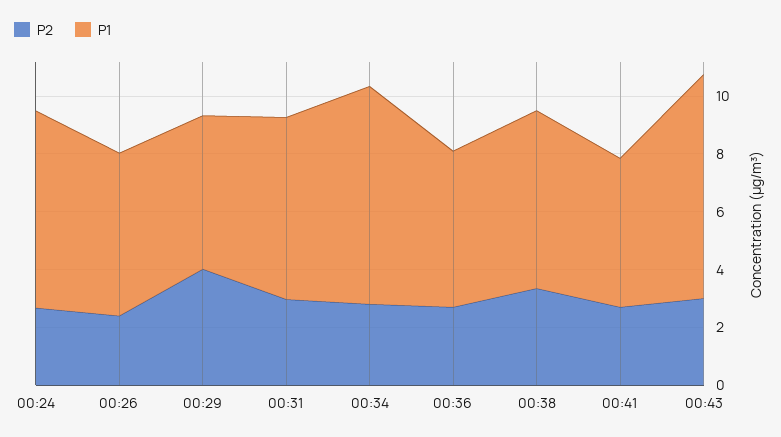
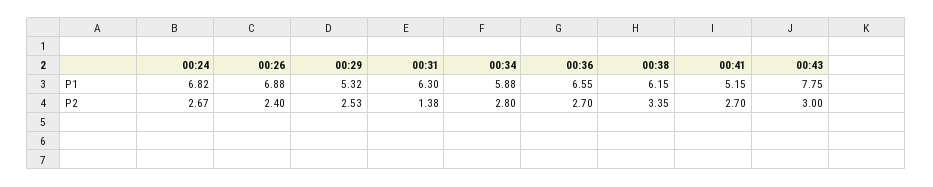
  {
    "P2": {
      "00:24": 2.67,
      "00:26": 2.4,
-     "00:29": 4,
+     "00:29": 2.53,
-     "00:31": 3,
+     "00:31": 1.38,
      "00:34": 2.8,
      "00:36": 2.7,
      "00:38": 3.35,
      "00:41": 2.7,
      "00:43": 3
    },
    "P1": {
      "00:24": 6.82,
-     "00:26": 5.5,
+     "00:26": 6.88,
      "00:29": 5.32,
      "00:31": 6.3,
-     "00:34": 7.5,
+     "00:34": 5.88,
-     "00:36": 5.5,
+     "00:36": 6.55,
      "00:38": 6.15,
      "00:41": 5.15,
      "00:43": 7.75
    }
  }

